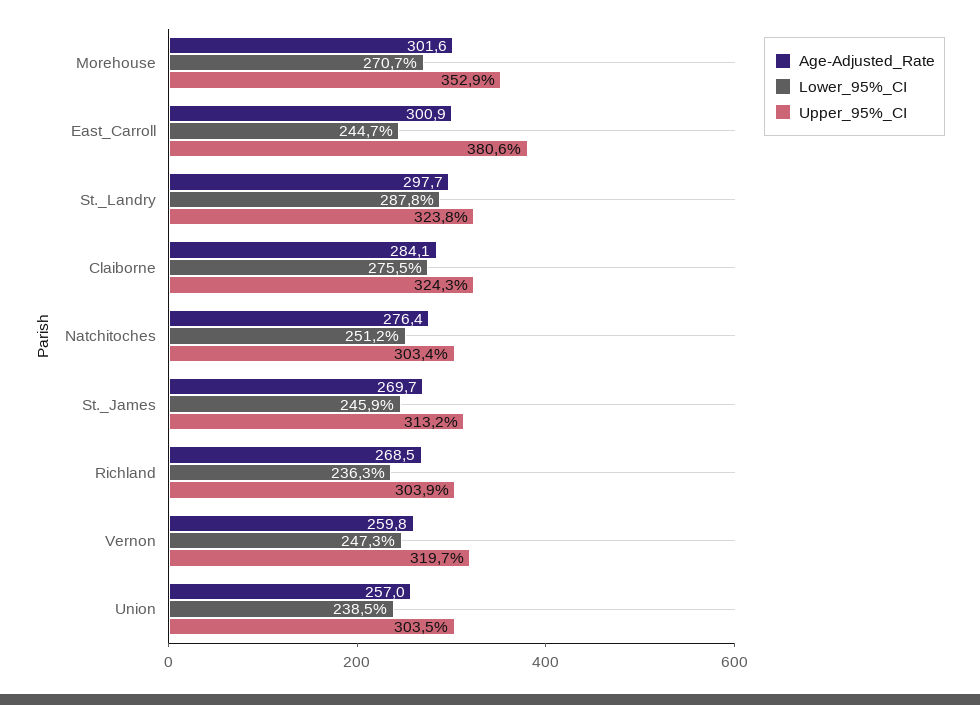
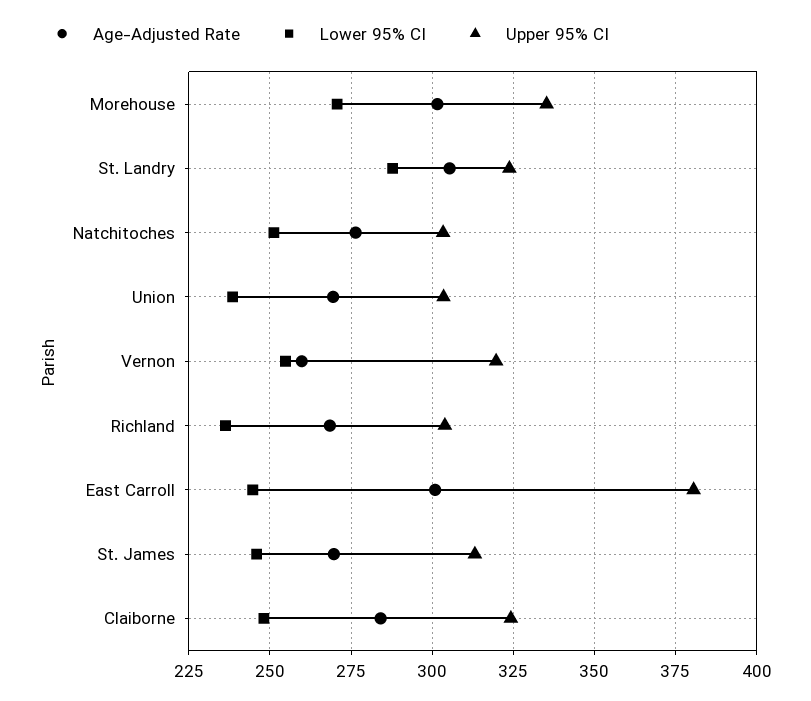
  {
    "Age-Adjusted_Rate": {
      "Morehouse": 301.6,
      "East_Carroll": 300.9,
-     "St._Landry": 297.7,
+     "St._Landry": 305,
      "Claiborne": 284.1,
      "Natchitoches": 276.4,
      "St._James": 269.7,
      "Richland": 268.5,
      "Vernon": 259.8,
-     "Union": 257
+     "Union": 270
    },
    "Lower_95%_CI": {
      "Morehouse": 270.7,
      "East_Carroll": 244.7,
      "St._Landry": 287.8,
-     "Claiborne": 275.5,
+     "Claiborne": 247.5,
      "Natchitoches": 251.2,
      "St._James": 245.9,
      "Richland": 236.3,
-     "Vernon": 247.3,
+     "Vernon": 255,
      "Union": 238.5
    },
    "Upper_95%_CI": {
-     "Morehouse": 352.9,
+     "Morehouse": 335,
      "East_Carroll": 380.6,
      "St._Landry": 323.8,
      "Claiborne": 324.3,
      "Natchitoches": 303.4,
      "St._James": 313.2,
      "Richland": 303.9,
      "Vernon": 319.7,
      "Union": 303.5
    }
  }

